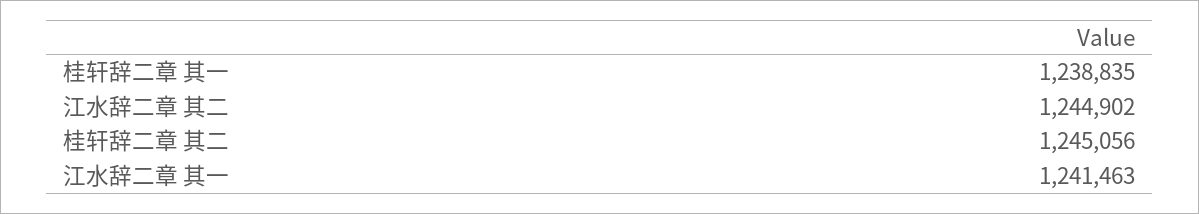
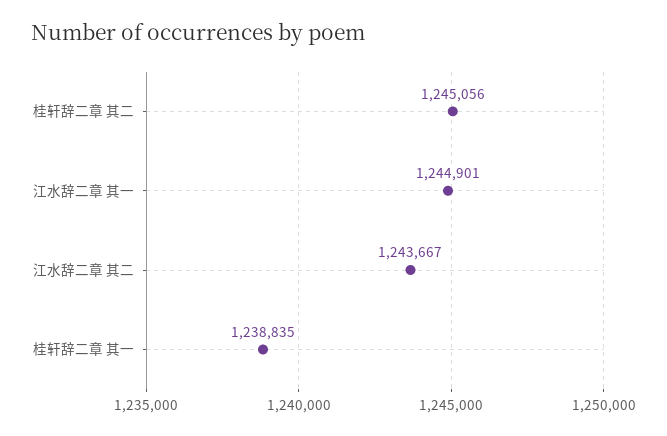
  {
    "桂轩辞二章 其一": 1238835,
-   "江水辞二章 其二": 1244902,
+   "江水辞二章 其二": 1243667,
    "桂轩辞二章 其二": 1245056,
-   "江水辞二章 其一": 1241463
+   "江水辞二章 其一": 1244901
  }

